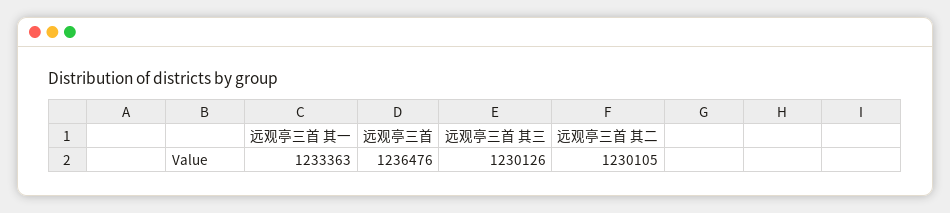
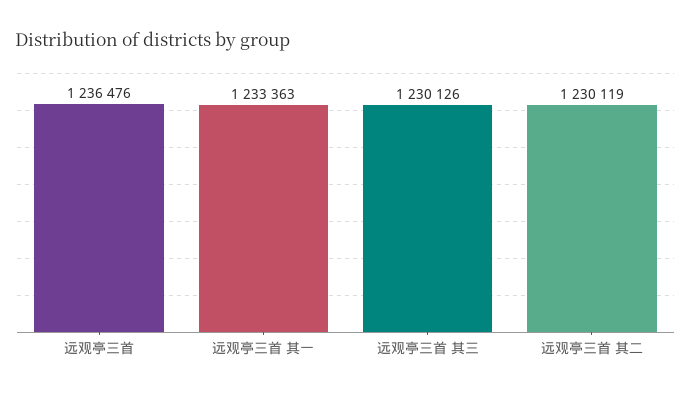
  {
    "远观亭三首 其一": 1233363,
    "远观亭三首": 1236476,
    "远观亭三首 其三": 1230126,
-   "远观亭三首 其二": 1230105
+   "远观亭三首 其二": 1230119
  }

